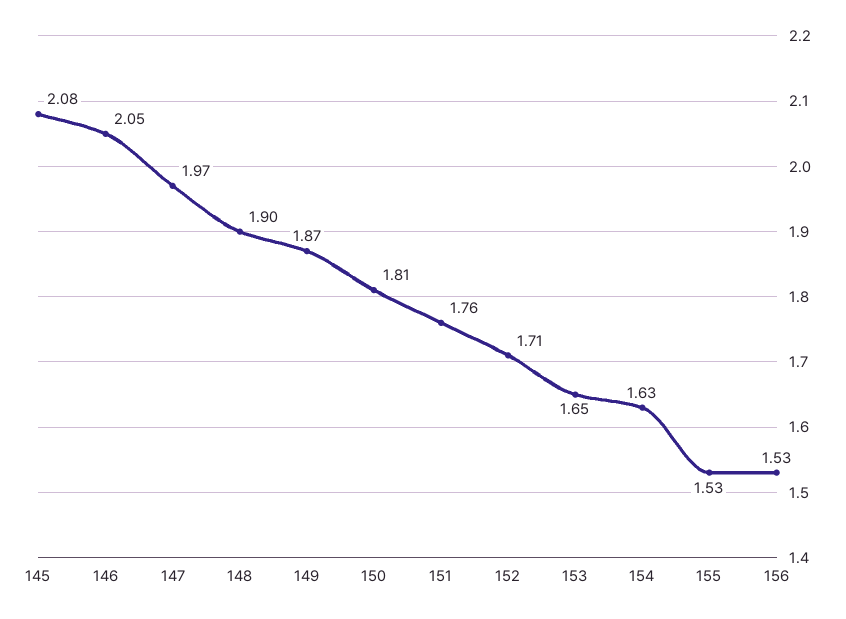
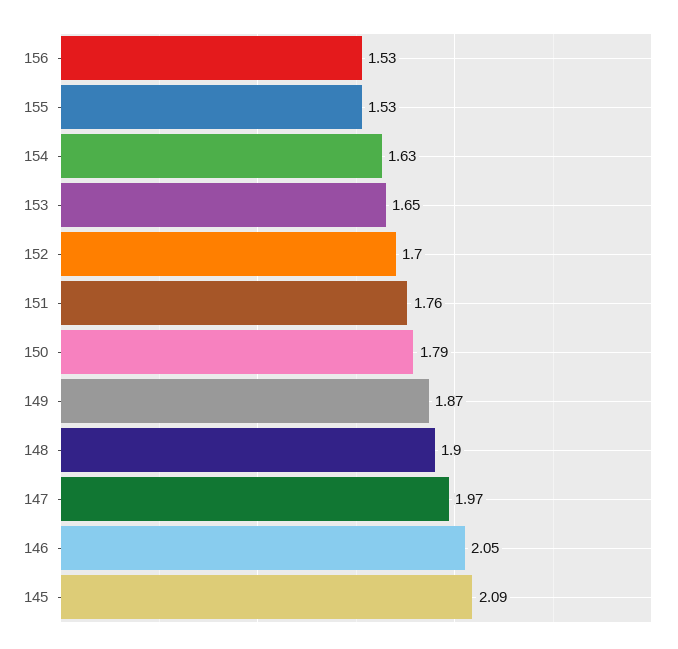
  {
-   "145": 2.08,
+   "145": 2.09,
    "146": 2.05,
    "147": 1.97,
    "148": 1.9,
    "149": 1.87,
-   "150": 1.81,
+   "150": 1.79,
    "151": 1.76,
-   "152": 1.71,
+   "152": 1.7,
    "153": 1.65,
    "154": 1.63,
    "155": 1.53,
    "156": 1.53
  }

